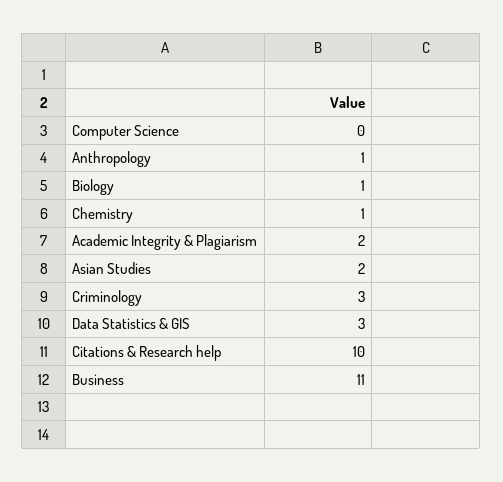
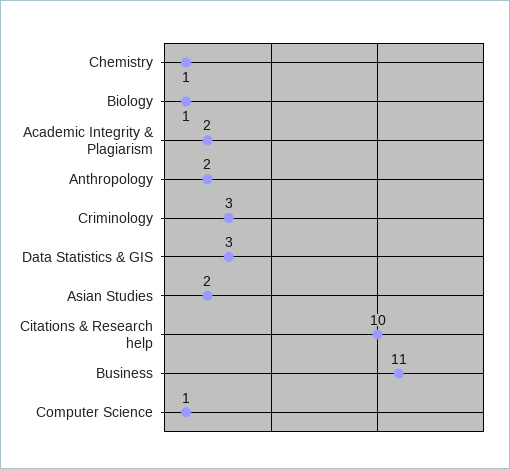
  {
-   "Computer Science": 0,
+   "Computer Science": 1,
-   "Anthropology": 1,
+   "Anthropology": 2,
    "Biology": 1,
    "Chemistry": 1,
    "Academic Integrity & Plagiarism": 2,
    "Asian Studies": 2,
    "Criminology": 3,
    "Data Statistics & GIS": 3,
    "Citations & Research help": 10,
    "Business": 11
  }

